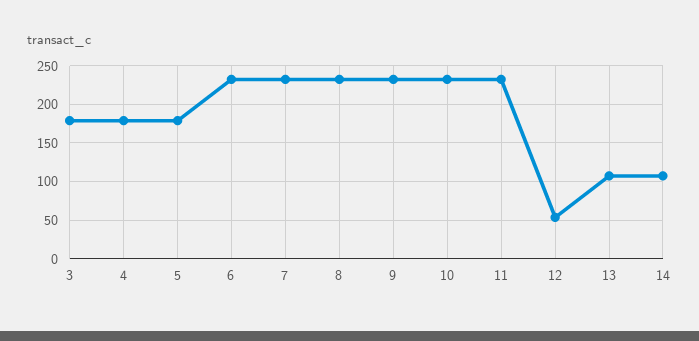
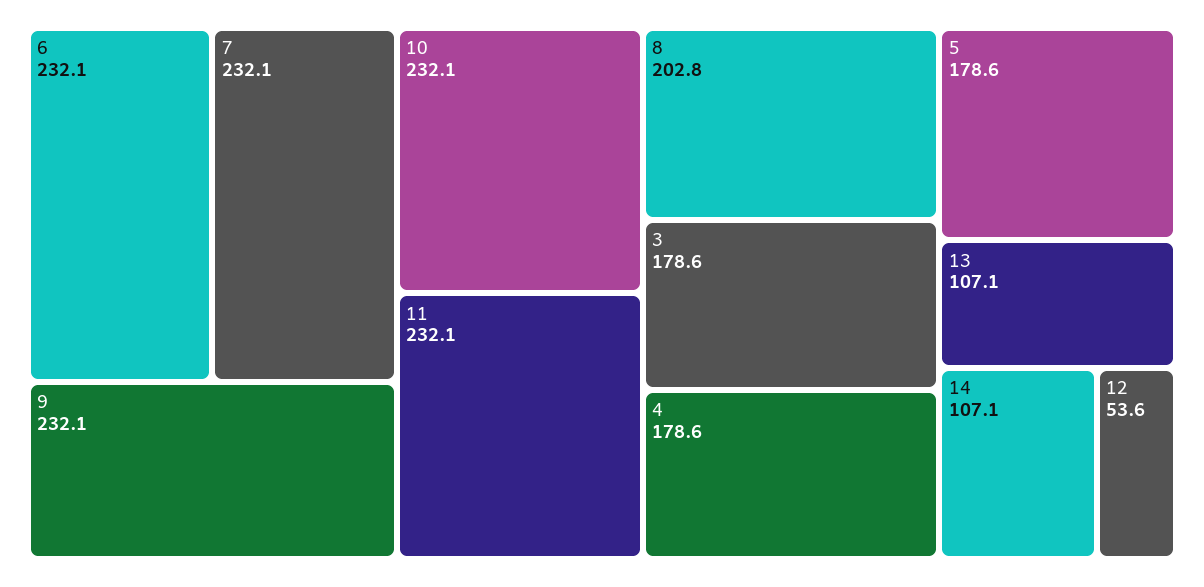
  {
    "3": 178.6,
    "4": 178.6,
    "5": 178.6,
    "6": 232.1,
    "7": 232.1,
-   "8": 230,
+   "8": 202.8,
    "9": 232.1,
    "10": 232.1,
    "11": 232.1,
    "12": 53.6,
    "13": 107.1,
    "14": 107.1
  }

